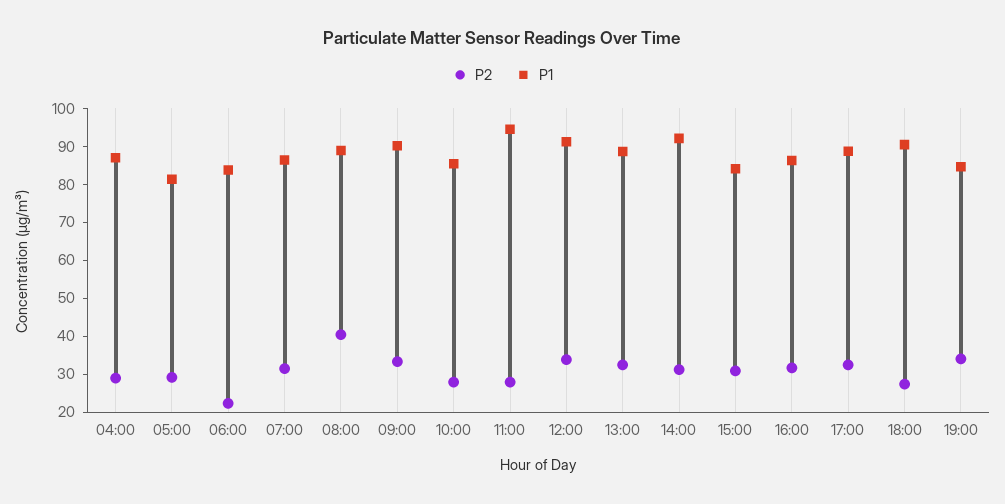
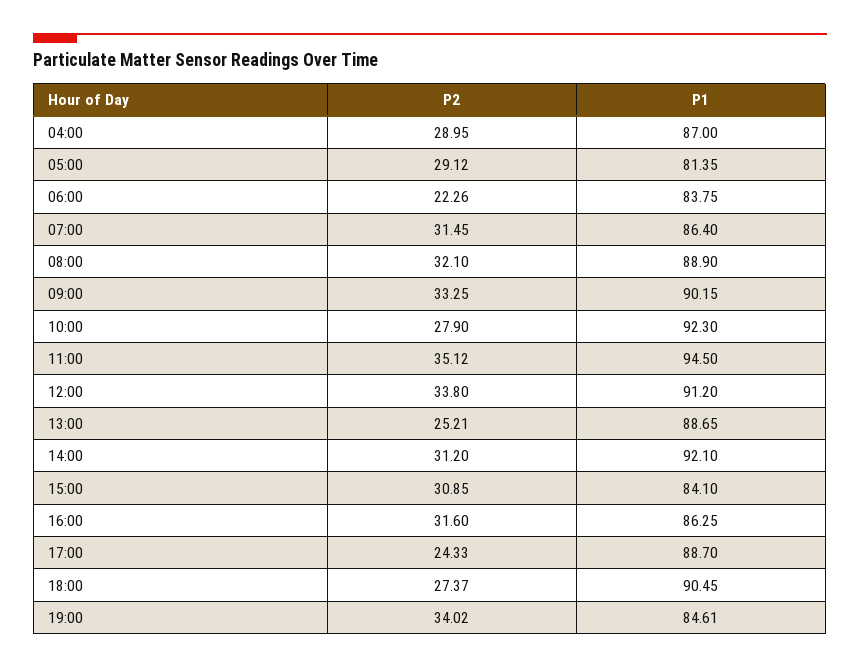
  {
    "P2": {
      "04:00": 28.95,
      "05:00": 29.12,
      "06:00": 22.26,
      "07:00": 31.45,
-     "08:00": 40,
+     "08:00": 32.1,
      "09:00": 33.25,
      "10:00": 27.9,
-     "11:00": 27.5,
+     "11:00": 35.12,
      "12:00": 33.8,
-     "13:00": 32.5,
+     "13:00": 25.21,
      "14:00": 31.2,
      "15:00": 30.85,
      "16:00": 31.6,
-     "17:00": 32.5,
+     "17:00": 24.33,
      "18:00": 27.37,
      "19:00": 34.02
    },
    "P1": {
      "04:00": 87,
      "05:00": 81.35,
      "06:00": 83.75,
      "07:00": 86.4,
      "08:00": 88.9,
      "09:00": 90.15,
-     "10:00": 85,
+     "10:00": 92.3,
      "11:00": 94.5,
      "12:00": 91.2,
      "13:00": 88.65,
      "14:00": 92.1,
      "15:00": 84.1,
      "16:00": 86.25,
      "17:00": 88.7,
      "18:00": 90.45,
      "19:00": 84.61
    }
  }

